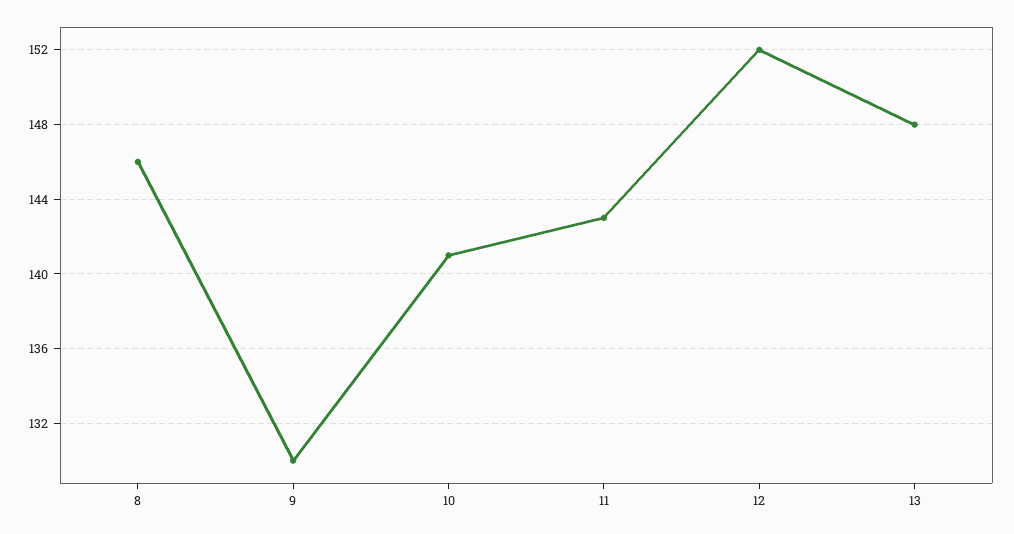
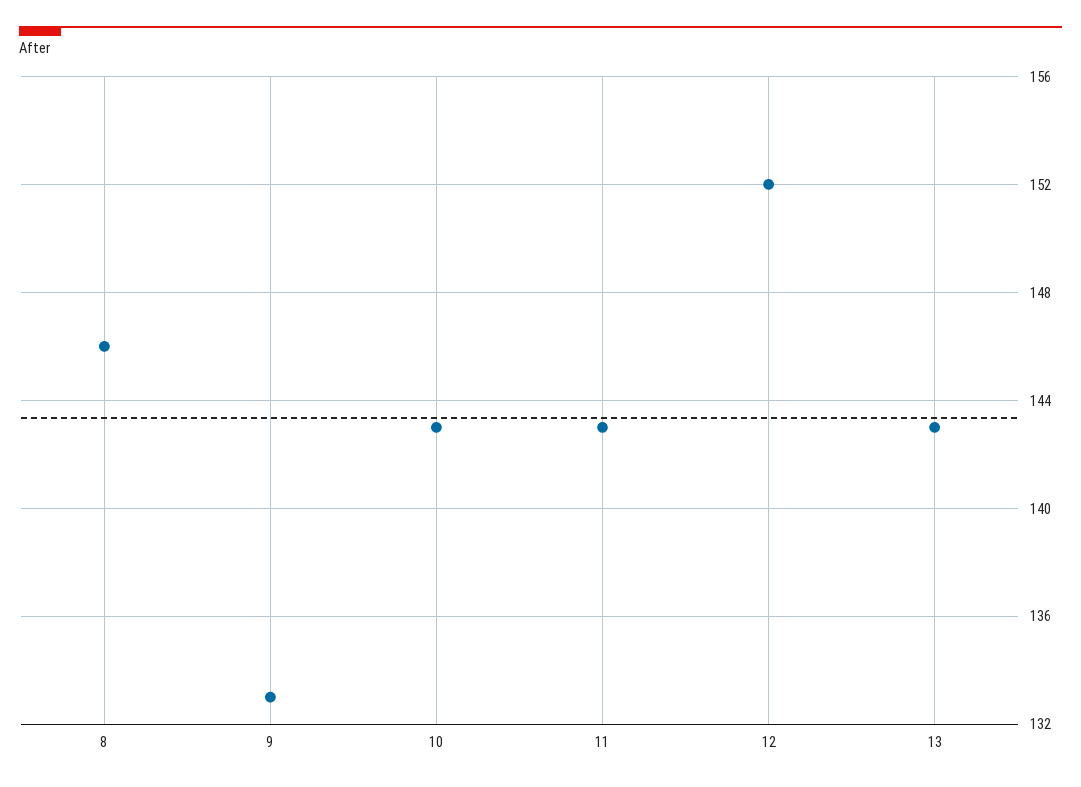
  {
    "8": 146,
-   "9": 130,
+   "9": 133,
-   "10": 141,
+   "10": 143,
    "11": 143,
    "12": 152,
-   "13": 148
+   "13": 143
  }

